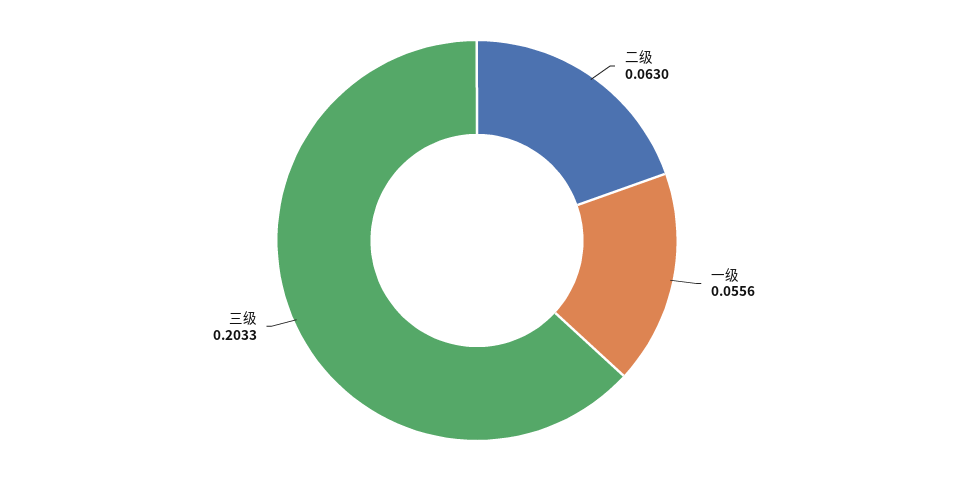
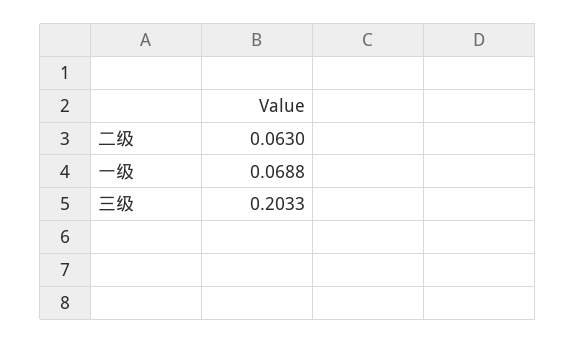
  {
    "二级": 0.063,
-   "一级": 0.0556,
+   "一级": 0.0688,
    "三级": 0.2033
  }

